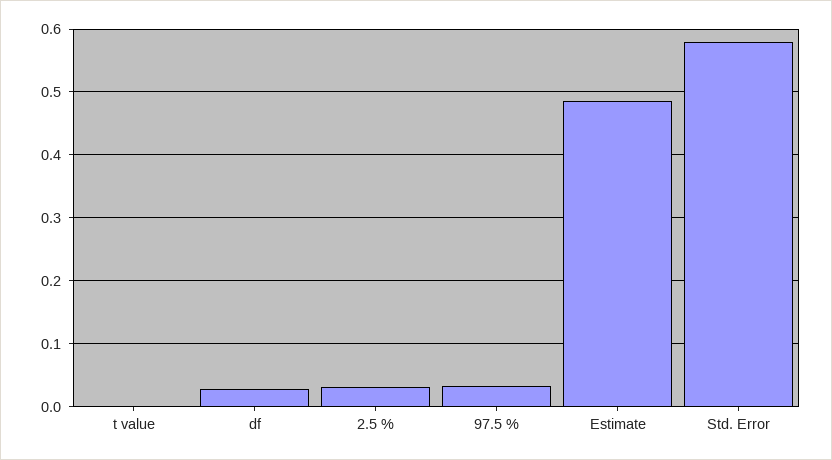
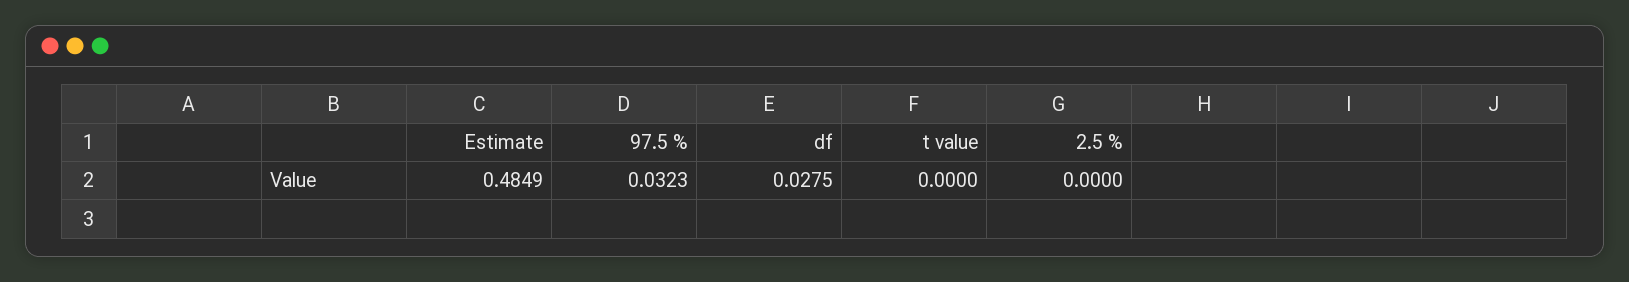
  {
    "t value": 0,
    "df": 0.0275,
-   "2.5 %": 0.03,
+   "2.5 %": 0,
    "97.5 %": 0.0323,
-   "Estimate": 0.4849,
+   "Estimate": 0.4849
-   "Std. Error": 0.58
  }

